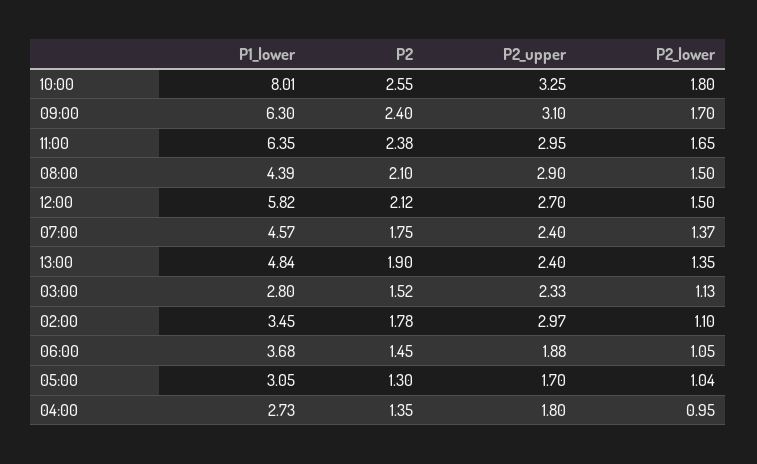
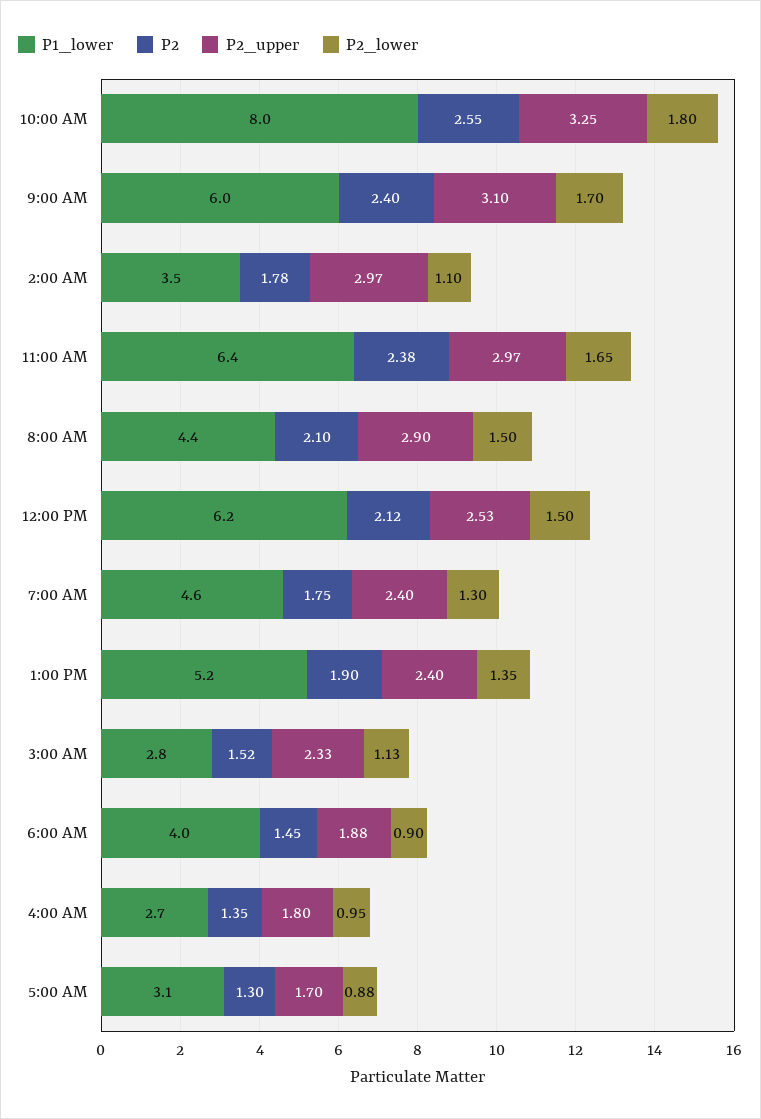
  {
    "P1_lower": {
      "10:00": 8.01,
-     "09:00": 6.3,
+     "09:00": 6,
      "11:00": 6.35,
      "08:00": 4.39,
-     "12:00": 5.82,
+     "12:00": 6.2,
      "07:00": 4.57,
-     "13:00": 4.84,
+     "13:00": 5.2,
      "03:00": 2.8,
      "02:00": 3.45,
-     "06:00": 3.68,
+     "06:00": 4,
      "05:00": 3.05,
      "04:00": 2.73
    },
    "P2": {
      "10:00": 2.55,
      "09:00": 2.4,
      "11:00": 2.38,
      "08:00": 2.1,
      "12:00": 2.12,
      "07:00": 1.75,
      "13:00": 1.9,
      "03:00": 1.52,
      "02:00": 1.78,
      "06:00": 1.45,
      "05:00": 1.3,
      "04:00": 1.35
    },
    "P2_upper": {
      "10:00": 3.25,
      "09:00": 3.1,
-     "11:00": 2.95,
+     "11:00": 2.97,
      "08:00": 2.9,
-     "12:00": 2.7,
+     "12:00": 2.53,
      "07:00": 2.4,
      "13:00": 2.4,
      "03:00": 2.33,
      "02:00": 2.97,
      "06:00": 1.88,
      "05:00": 1.7,
      "04:00": 1.8
    },
    "P2_lower": {
      "10:00": 1.8,
      "09:00": 1.7,
      "11:00": 1.65,
      "08:00": 1.5,
      "12:00": 1.5,
-     "07:00": 1.37,
+     "07:00": 1.3,
      "13:00": 1.35,
      "03:00": 1.13,
      "02:00": 1.1,
-     "06:00": 1.05,
+     "06:00": 0.9,
-     "05:00": 1.04,
+     "05:00": 0.88,
      "04:00": 0.95
    }
  }

